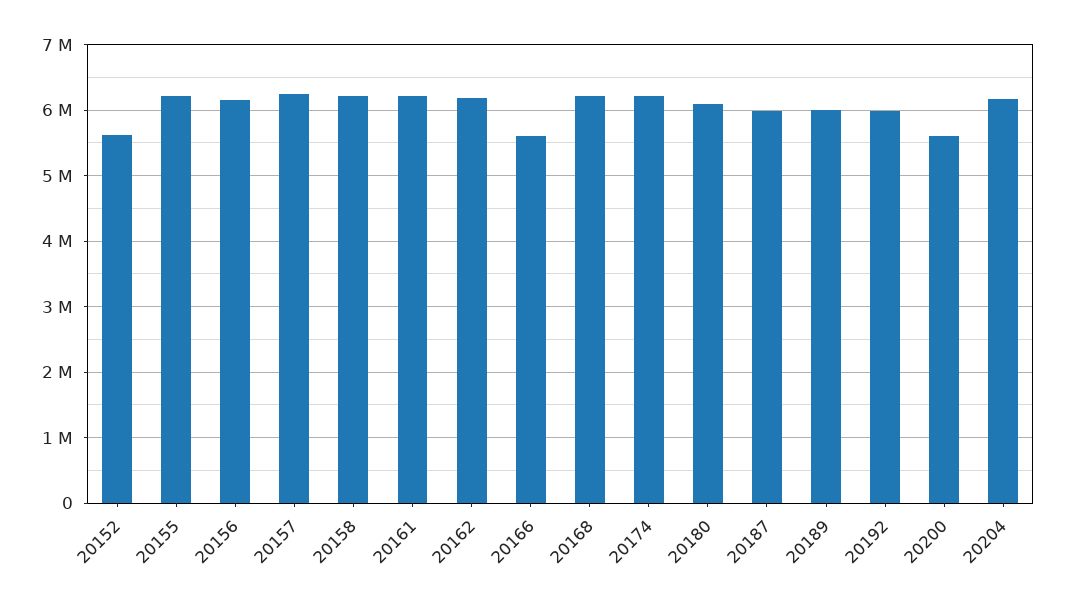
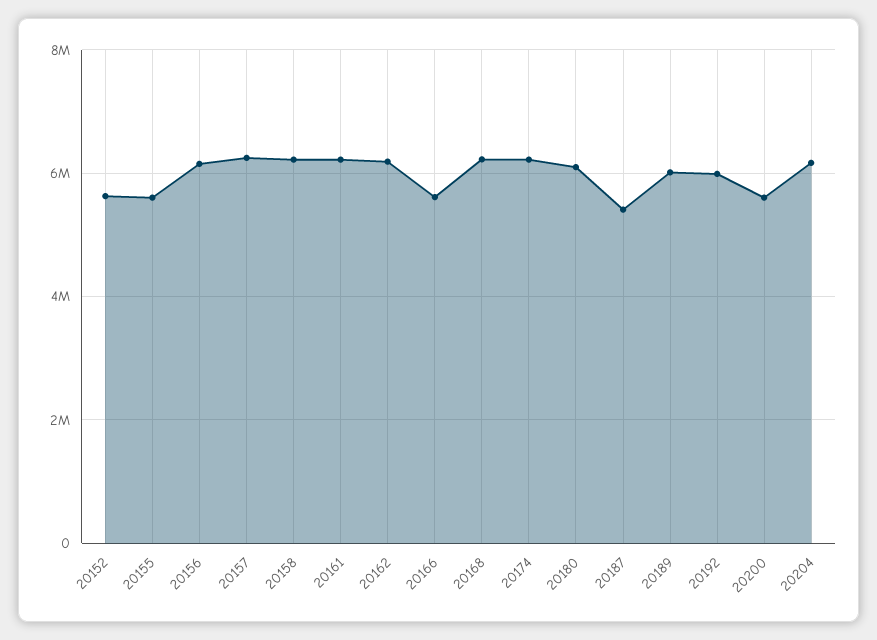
  {
    "20152": 5600000,
-   "20155": 6200000,
+   "20155": 5600000,
    "20156": 6100000,
    "20157": 6200000,
    "20158": 6200000,
    "20161": 6200000,
    "20162": 6200000,
    "20166": 5600000,
    "20168": 6200000,
    "20174": 6200000,
    "20180": 6100000,
-   "20187": 6000000,
+   "20187": 5400000,
    "20189": 6000000,
    "20192": 6000000,
    "20200": 5600000,
    "20204": 6200000
  }

